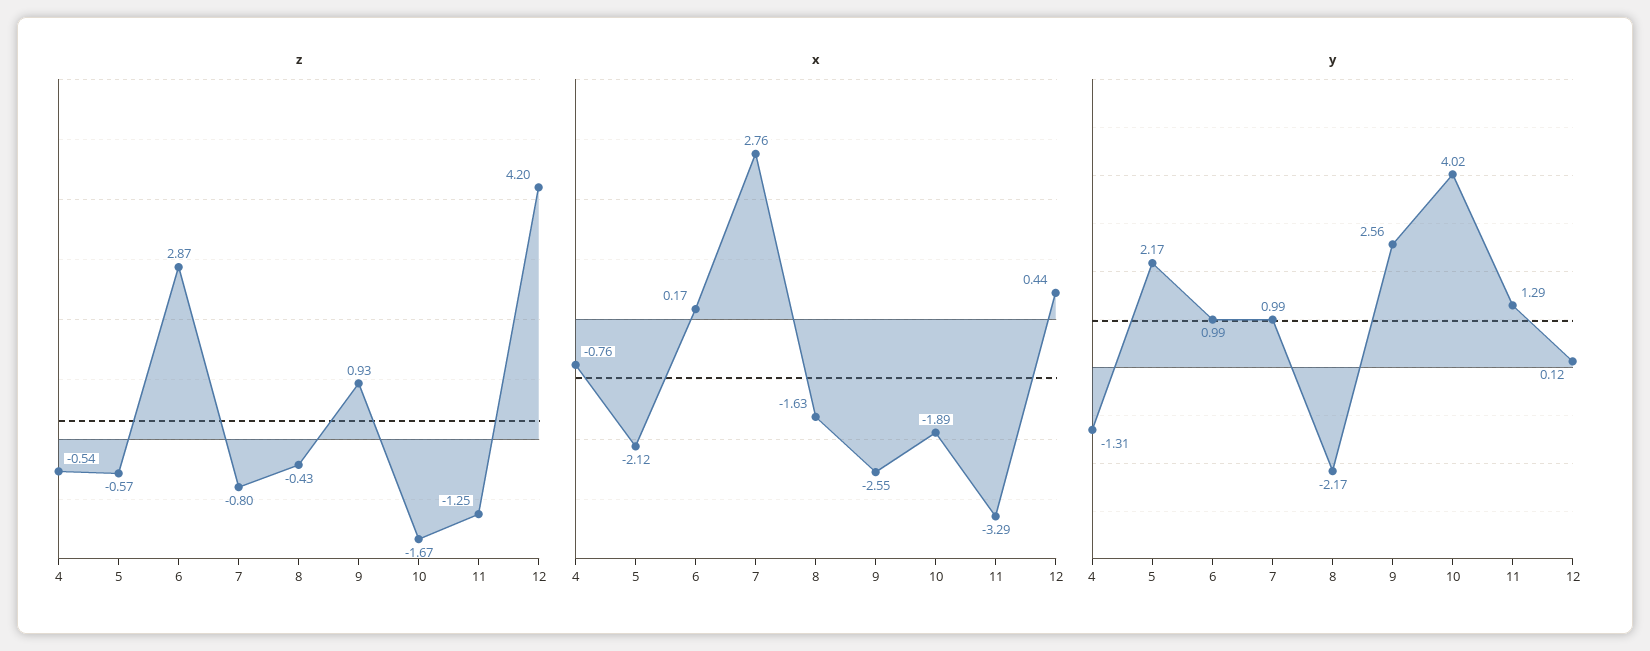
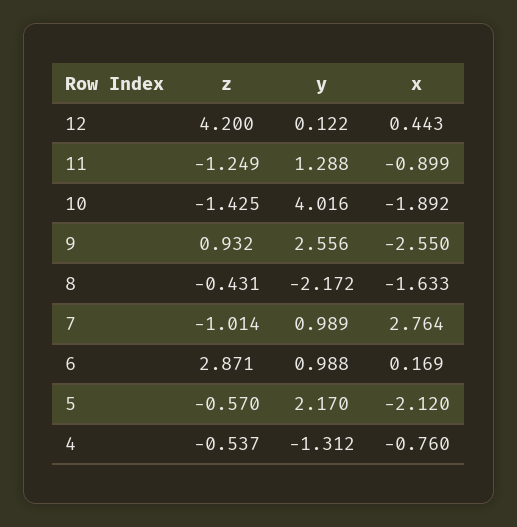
  {
    "z": {
      "4": -0.537,
      "5": -0.57,
      "6": 2.871,
-     "7": -0.8,
+     "7": -1.014,
      "8": -0.431,
      "9": 0.932,
-     "10": -1.67,
+     "10": -1.425,
      "11": -1.249,
      "12": 4.2
    },
    "x": {
      "4": -0.76,
      "5": -2.12,
      "6": 0.169,
      "7": 2.764,
      "8": -1.633,
      "9": -2.55,
      "10": -1.892,
-     "11": -3.29,
+     "11": -0.899,
      "12": 0.443
    },
    "y": {
      "4": -1.312,
      "5": 2.17,
      "6": 0.988,
      "7": 0.989,
      "8": -2.172,
      "9": 2.556,
      "10": 4.016,
      "11": 1.288,
      "12": 0.122
    }
  }

